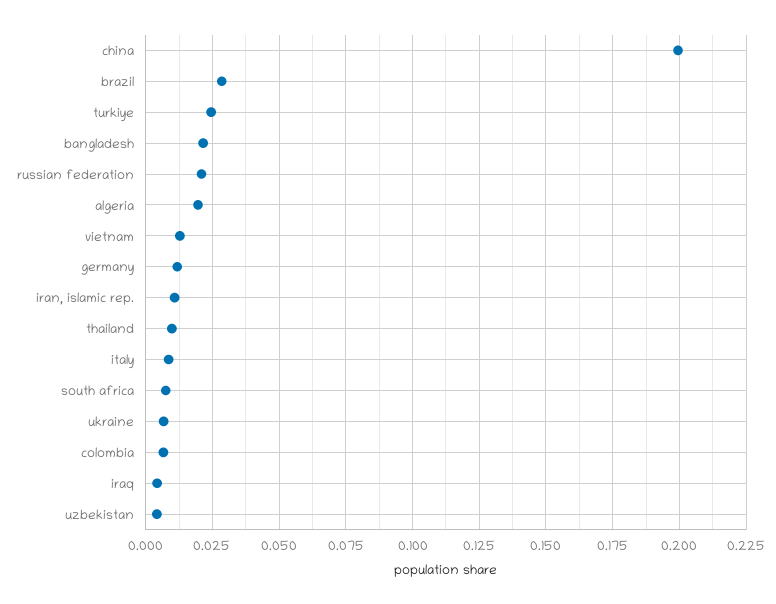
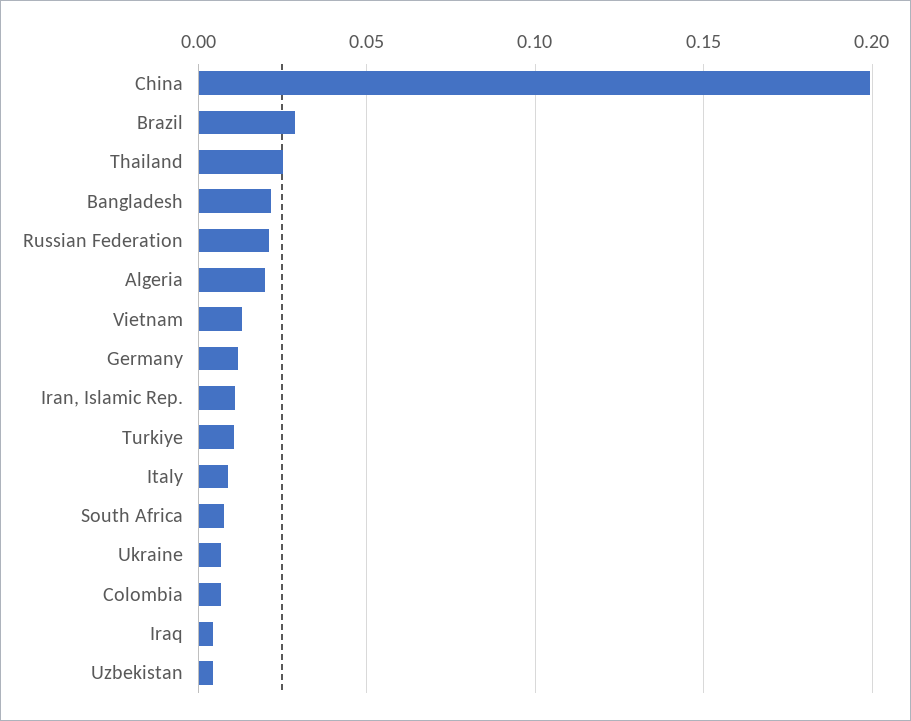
  {
    "china": 0.2,
    "brazil": 0.0275,
-   "turkiye": 0.025,
+   "turkiye": 0.01,
    "bangladesh": 0.0225,
    "russian federation": 0.02,
    "algeria": 0.02,
    "vietnam": 0.0125,
    "germany": 0.0125,
    "iran, islamic rep.": 0.01,
-   "thailand": 0.01,
+   "thailand": 0.025,
    "italy": 0.0075,
    "south africa": 0.0075,
    "ukraine": 0.0075,
    "colombia": 0.0075,
    "iraq": 0.005,
    "uzbekistan": 0.005
  }

